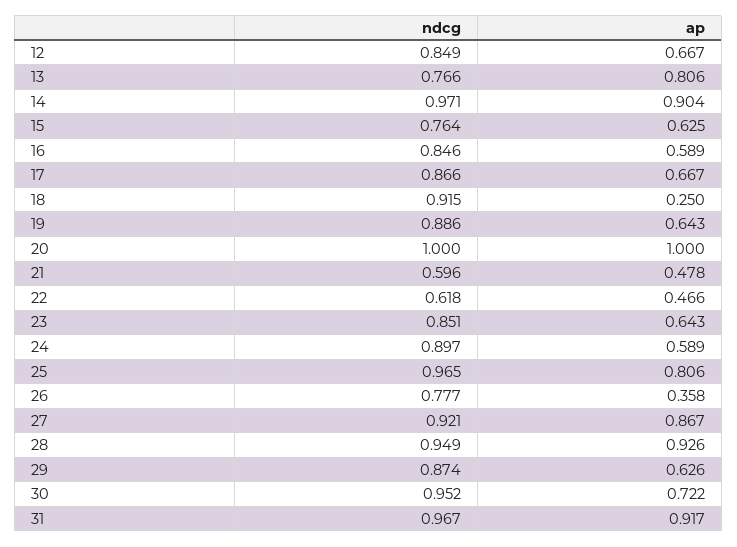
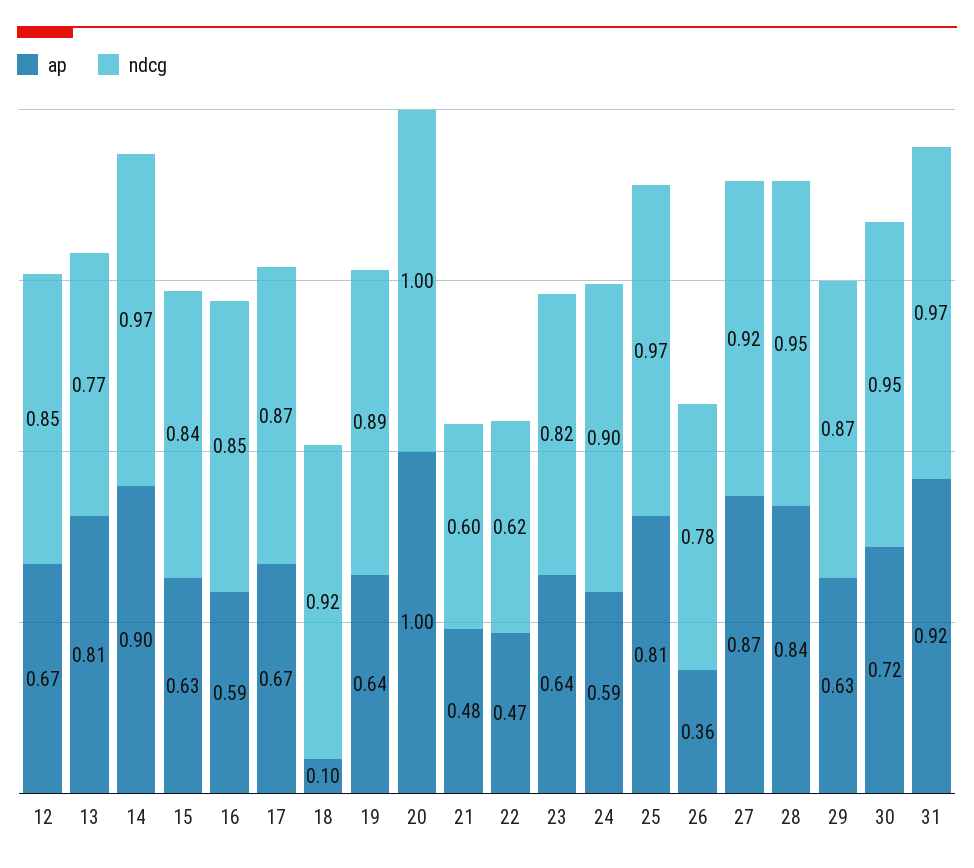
  {
    "ndcg": {
      "12": 0.849,
      "13": 0.766,
      "14": 0.971,
-     "15": 0.764,
+     "15": 0.84,
      "16": 0.846,
      "17": 0.866,
      "18": 0.915,
      "19": 0.886,
      "20": 1,
      "21": 0.596,
      "22": 0.618,
-     "23": 0.851,
+     "23": 0.82,
      "24": 0.897,
      "25": 0.965,
      "26": 0.777,
      "27": 0.921,
      "28": 0.949,
      "29": 0.874,
      "30": 0.952,
      "31": 0.967
    },
    "ap": {
      "12": 0.667,
      "13": 0.806,
      "14": 0.904,
      "15": 0.625,
      "16": 0.589,
      "17": 0.667,
-     "18": 0.25,
+     "18": 0.1,
      "19": 0.643,
      "20": 1,
      "21": 0.478,
      "22": 0.466,
      "23": 0.643,
      "24": 0.589,
      "25": 0.806,
      "26": 0.358,
      "27": 0.867,
-     "28": 0.926,
+     "28": 0.84,
      "29": 0.626,
      "30": 0.722,
      "31": 0.917
    }
  }

